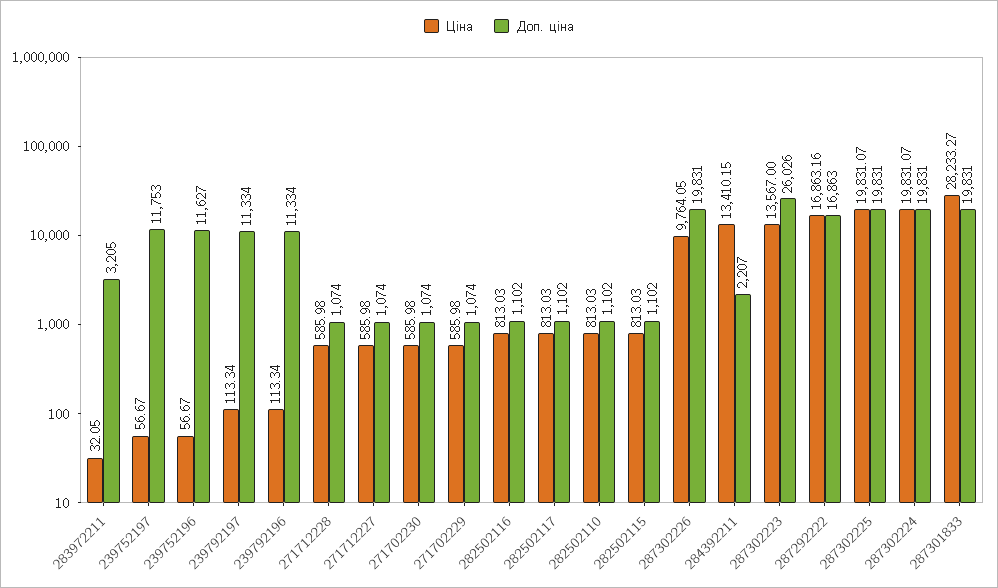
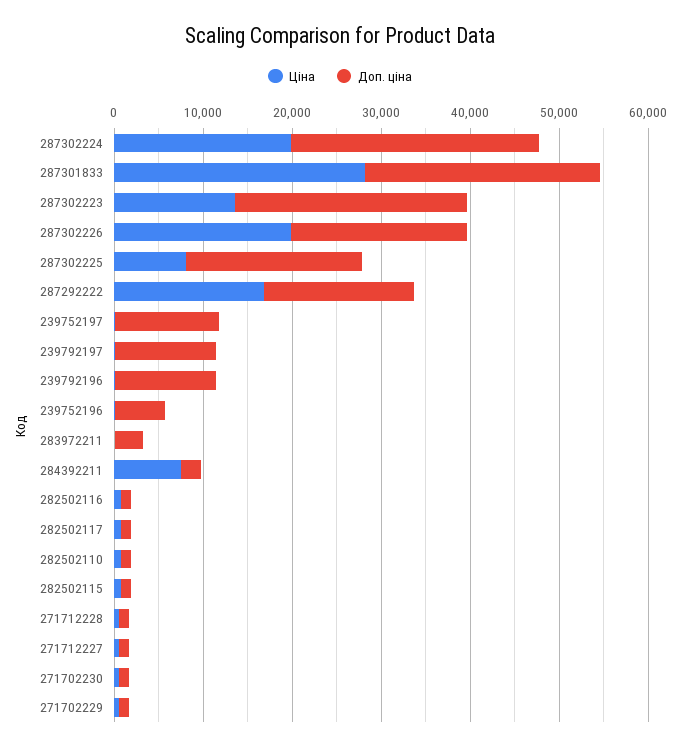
  {
    "Ціна": {
      "283972211": 32.05,
      "239752197": 56.67,
      "239752196": 56.67,
      "239792197": 113.34,
      "239792196": 113.34,
      "271712228": 585.98,
      "271712227": 585.98,
      "271702230": 585.98,
      "271702229": 585.98,
      "282502116": 813.03,
      "282502117": 813.03,
      "282502110": 813.03,
      "282502115": 813.03,
-     "287302226": 9764.05,
+     "287302226": 20000,
-     "284392211": 13410.15,
+     "284392211": 8000,
      "287302223": 13567,
      "287292222": 16863.16,
-     "287302225": 19831.07,
+     "287302225": 8000,
      "287302224": 19831.07,
      "287301833": 28233.27
    },
    "Доп. ціна": {
      "283972211": 3205,
      "239752197": 11753,
-     "239752196": 11627,
+     "239752196": 6000,
      "239792197": 11334,
      "239792196": 11334,
      "271712228": 1074,
      "271712227": 1074,
      "271702230": 1074,
      "271702229": 1074,
      "282502116": 1102,
      "282502117": 1102,
      "282502110": 1102,
      "282502115": 1102,
      "287302226": 19831,
      "284392211": 2207,
      "287302223": 26026,
      "287292222": 16863,
      "287302225": 19831,
-     "287302224": 19831,
+     "287302224": 28000,
-     "287301833": 19831
+     "287301833": 26000
    }
  }

